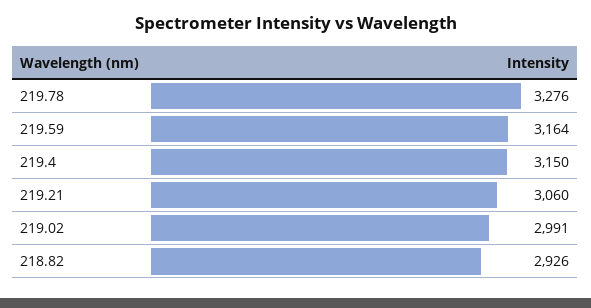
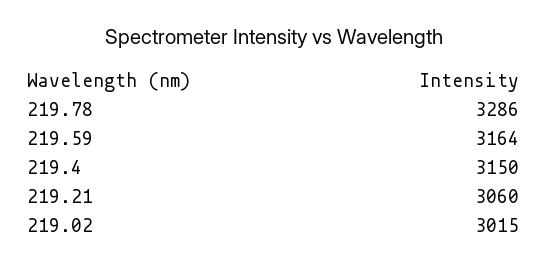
  {
-   "219.78": 3276,
+   "219.78": 3286,
    "219.59": 3164,
    "219.4": 3150,
    "219.21": 3060,
-   "219.02": 2991,
+   "219.02": 3015
-   "218.82": 2926
  }

